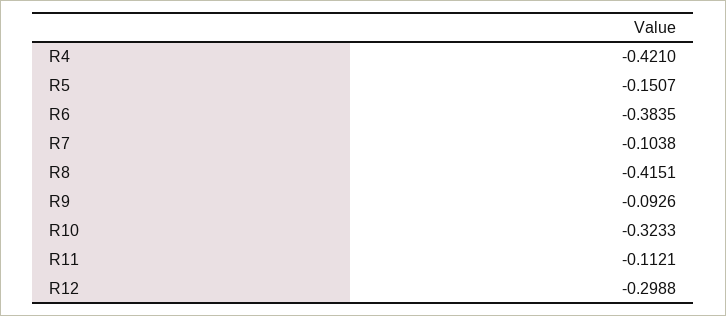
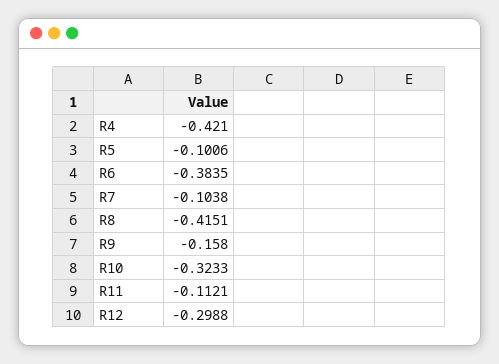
  {
    "R4": -0.421,
-   "R5": -0.1507,
+   "R5": -0.1006,
    "R6": -0.3835,
    "R7": -0.1038,
    "R8": -0.4151,
-   "R9": -0.0926,
+   "R9": -0.158,
    "R10": -0.3233,
    "R11": -0.1121,
    "R12": -0.2988
  }

